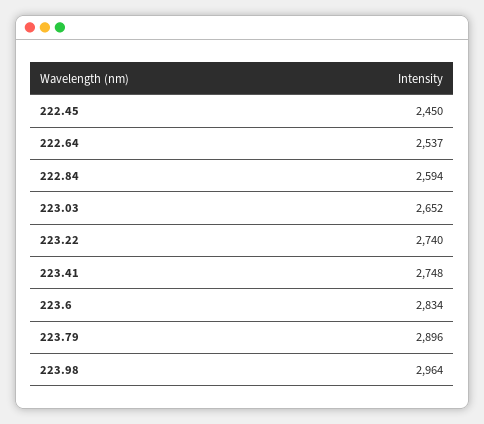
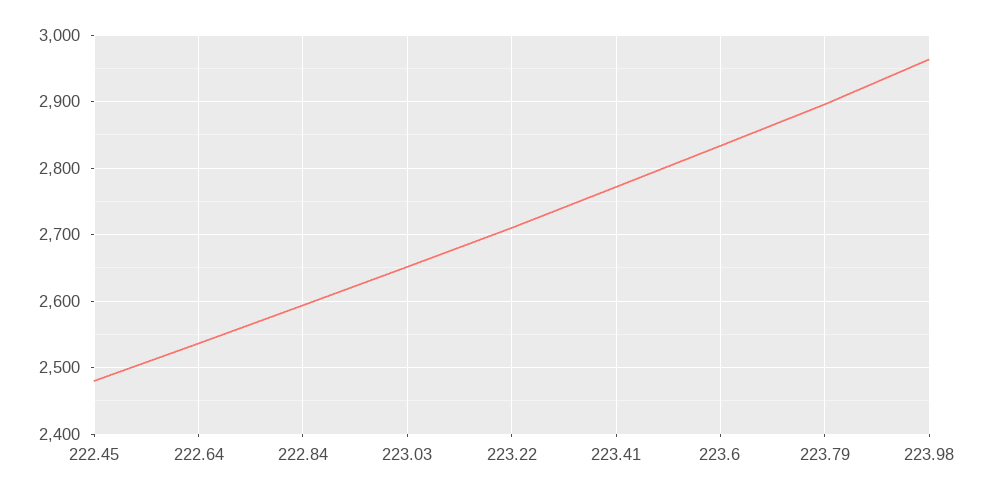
  {
-   "222.45": 2450,
+   "222.45": 2480,
    "222.64": 2537,
    "222.84": 2594,
    "223.03": 2652,
-   "223.22": 2740,
+   "223.22": 2710,
-   "223.41": 2748,
+   "223.41": 2770,
    "223.6": 2834,
    "223.79": 2896,
    "223.98": 2964
  }

